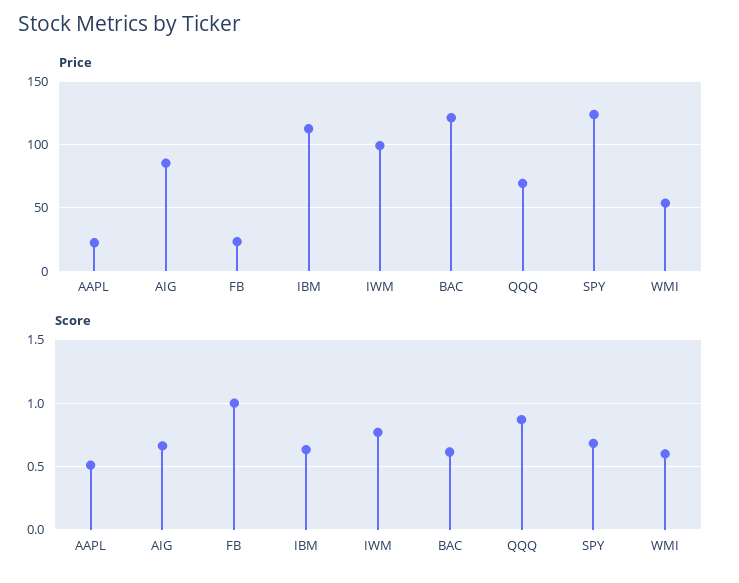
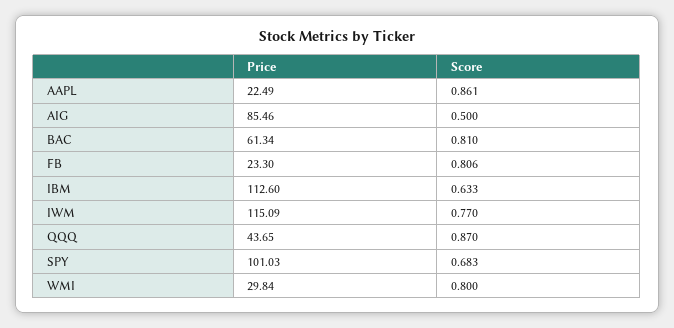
  {
    "Price": {
      "AAPL": 22.49,
      "AIG": 85.46,
      "FB": 23.3,
      "IBM": 112.6,
-     "IWM": 100,
+     "IWM": 115.09,
-     "BAC": 120,
+     "BAC": 61.34,
-     "QQQ": 70,
+     "QQQ": 43.65,
-     "SPY": 125,
+     "SPY": 101.03,
-     "WMI": 55
+     "WMI": 29.84
    },
    "Score": {
-     "AAPL": 0.5,
+     "AAPL": 0.861,
-     "AIG": 0.65,
+     "AIG": 0.5,
-     "FB": 1,
+     "FB": 0.806,
      "IBM": 0.633,
      "IWM": 0.77,
-     "BAC": 0.6,
+     "BAC": 0.81,
      "QQQ": 0.87,
      "SPY": 0.683,
-     "WMI": 0.6
+     "WMI": 0.8
    }
  }

